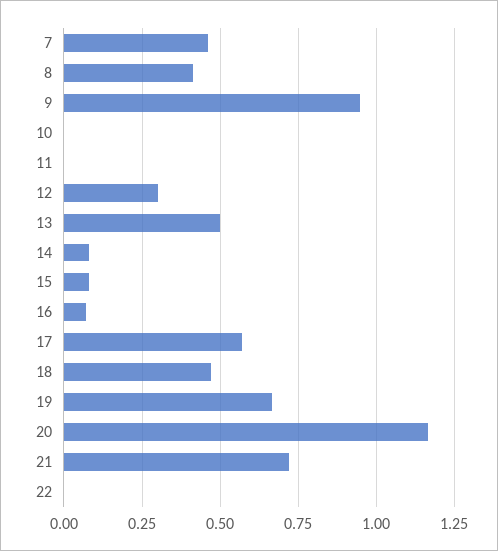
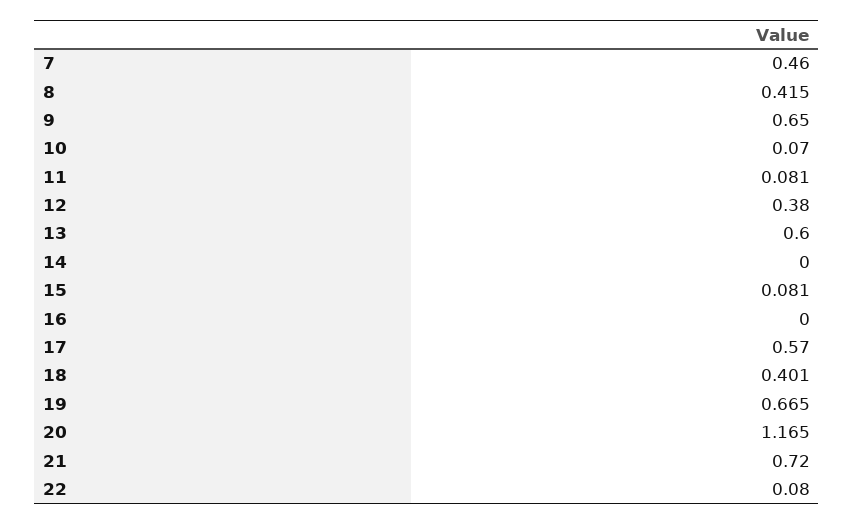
  {
    "7": 0.46,
    "8": 0.415,
-   "9": 0.95,
+   "9": 0.65,
-   "10": 0,
+   "10": 0.07,
-   "11": 0,
+   "11": 0.081,
-   "12": 0.3,
+   "12": 0.38,
-   "13": 0.5,
+   "13": 0.6,
-   "14": 0.075,
+   "14": 0,
    "15": 0.081,
-   "16": 0.075,
+   "16": 0,
    "17": 0.57,
-   "18": 0.475,
+   "18": 0.401,
    "19": 0.665,
    "20": 1.165,
    "21": 0.72,
-   "22": 0
+   "22": 0.08
  }

